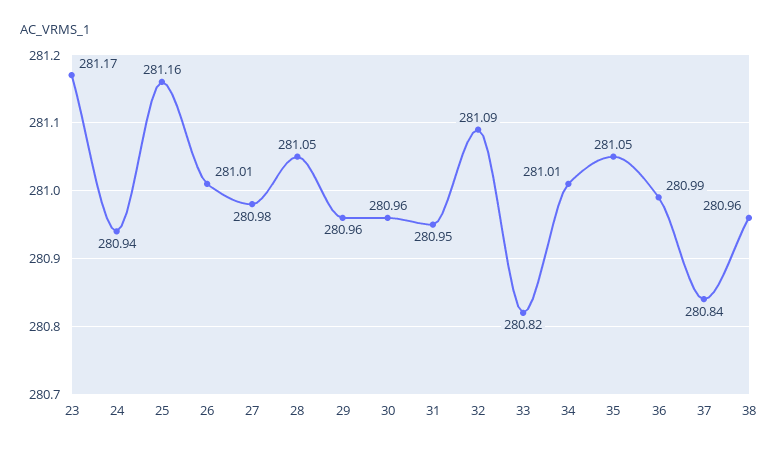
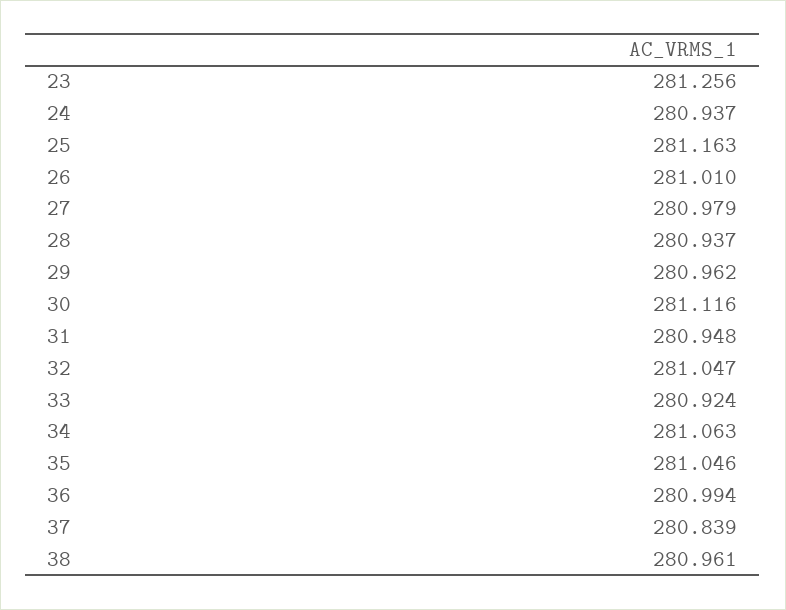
  {
-   "23": 281.17,
+   "23": 281.256,
    "24": 280.937,
    "25": 281.163,
    "26": 281.01,
    "27": 280.979,
-   "28": 281.05,
+   "28": 280.937,
    "29": 280.962,
-   "30": 280.96,
+   "30": 281.116,
    "31": 280.948,
-   "32": 281.09,
+   "32": 281.047,
-   "33": 280.82,
+   "33": 280.924,
-   "34": 281.01,
+   "34": 281.063,
    "35": 281.046,
    "36": 280.994,
    "37": 280.839,
    "38": 280.961
  }

